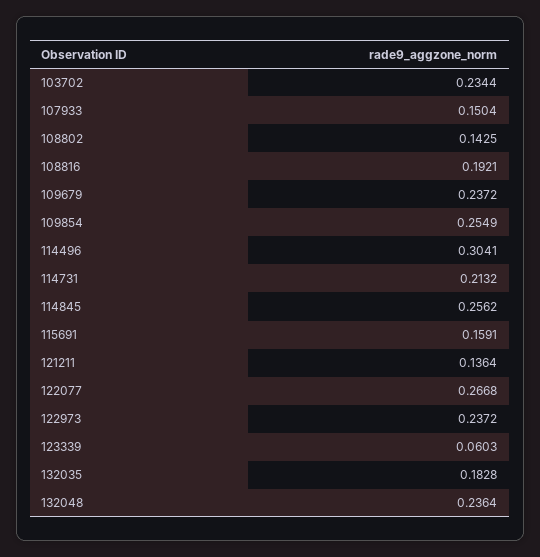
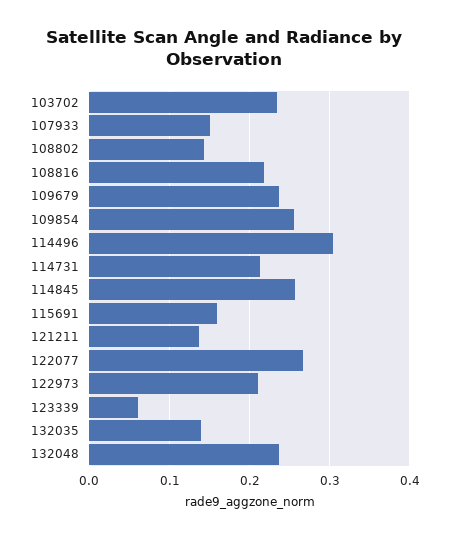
  {
    "103702": 0.2344,
    "107933": 0.1504,
    "108802": 0.1425,
-   "108816": 0.1921,
+   "108816": 0.22,
    "109679": 0.2372,
    "109854": 0.2549,
    "114496": 0.3041,
    "114731": 0.2132,
    "114845": 0.2562,
    "115691": 0.1591,
    "121211": 0.1364,
    "122077": 0.2668,
-   "122973": 0.2372,
+   "122973": 0.21,
    "123339": 0.0603,
-   "132035": 0.1828,
+   "132035": 0.14,
    "132048": 0.2364
  }

